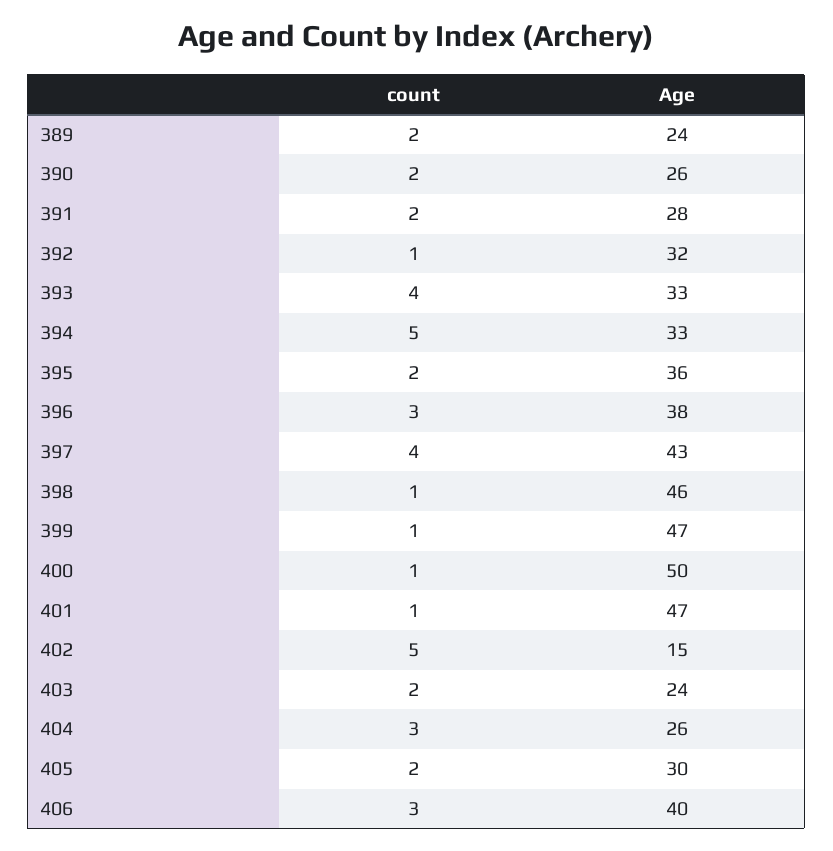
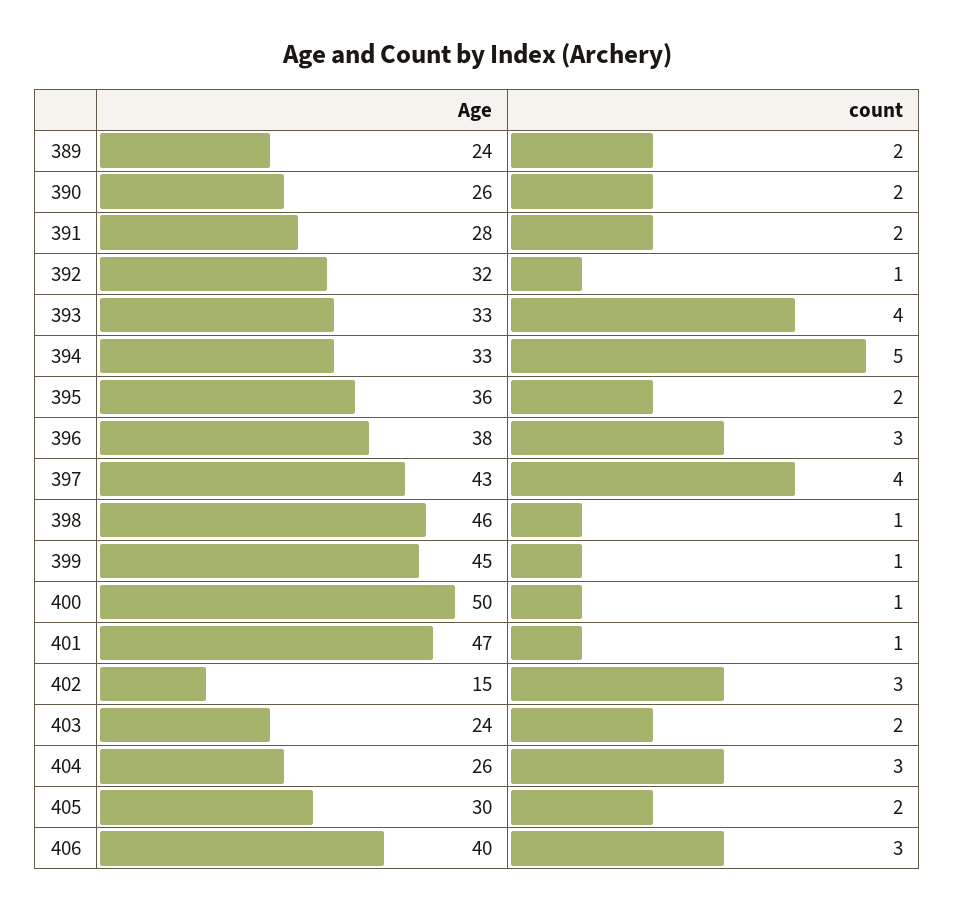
  {
    "count": {
      "389": 2,
      "390": 2,
      "391": 2,
      "392": 1,
      "393": 4,
      "394": 5,
      "395": 2,
      "396": 3,
      "397": 4,
      "398": 1,
      "399": 1,
      "400": 1,
      "401": 1,
-     "402": 5,
+     "402": 3,
      "403": 2,
      "404": 3,
      "405": 2,
      "406": 3
    },
    "Age": {
      "389": 24,
      "390": 26,
      "391": 28,
      "392": 32,
      "393": 33,
      "394": 33,
      "395": 36,
      "396": 38,
      "397": 43,
      "398": 46,
-     "399": 47,
+     "399": 45,
      "400": 50,
      "401": 47,
      "402": 15,
      "403": 24,
      "404": 26,
      "405": 30,
      "406": 40
    }
  }

